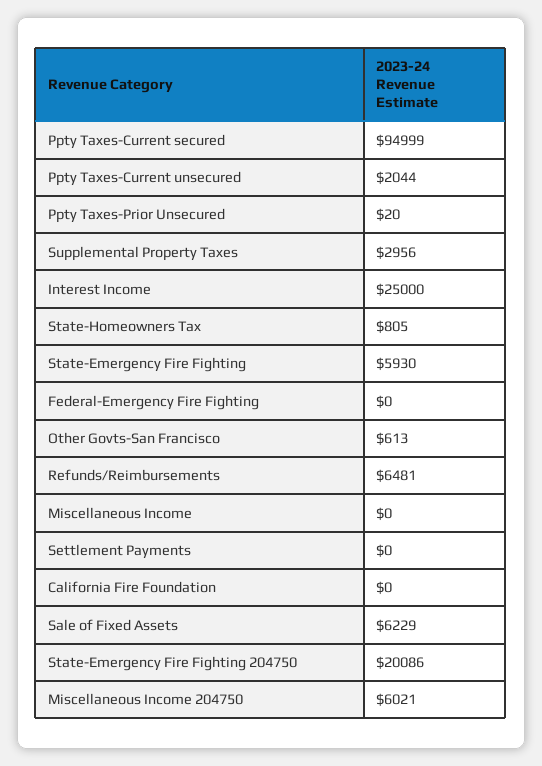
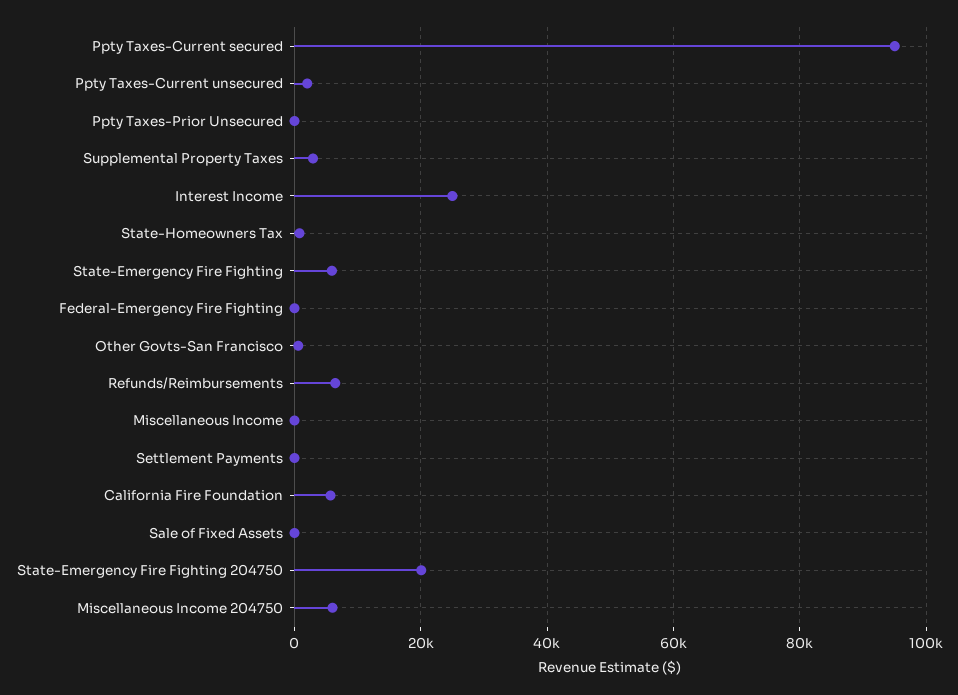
  {
    "Ppty Taxes-Current secured": 94999,
    "Ppty Taxes-Current unsecured": 2044,
    "Ppty Taxes-Prior Unsecured": 20,
    "Supplemental Property Taxes": 2956,
    "Interest Income": 25000,
    "State-Homeowners Tax": 805,
    "State-Emergency Fire Fighting": 5930,
    "Federal-Emergency Fire Fighting": 0,
    "Other Govts-San Francisco": 613,
    "Refunds/Reimbursements": 6481,
    "Miscellaneous Income": 0,
    "Settlement Payments": 0,
-   "California Fire Foundation": 0,
+   "California Fire Foundation": 6000,
-   "Sale of Fixed Assets": 6229,
+   "Sale of Fixed Assets": 0,
    "State-Emergency Fire Fighting 204750": 20086,
    "Miscellaneous Income 204750": 6021
  }

